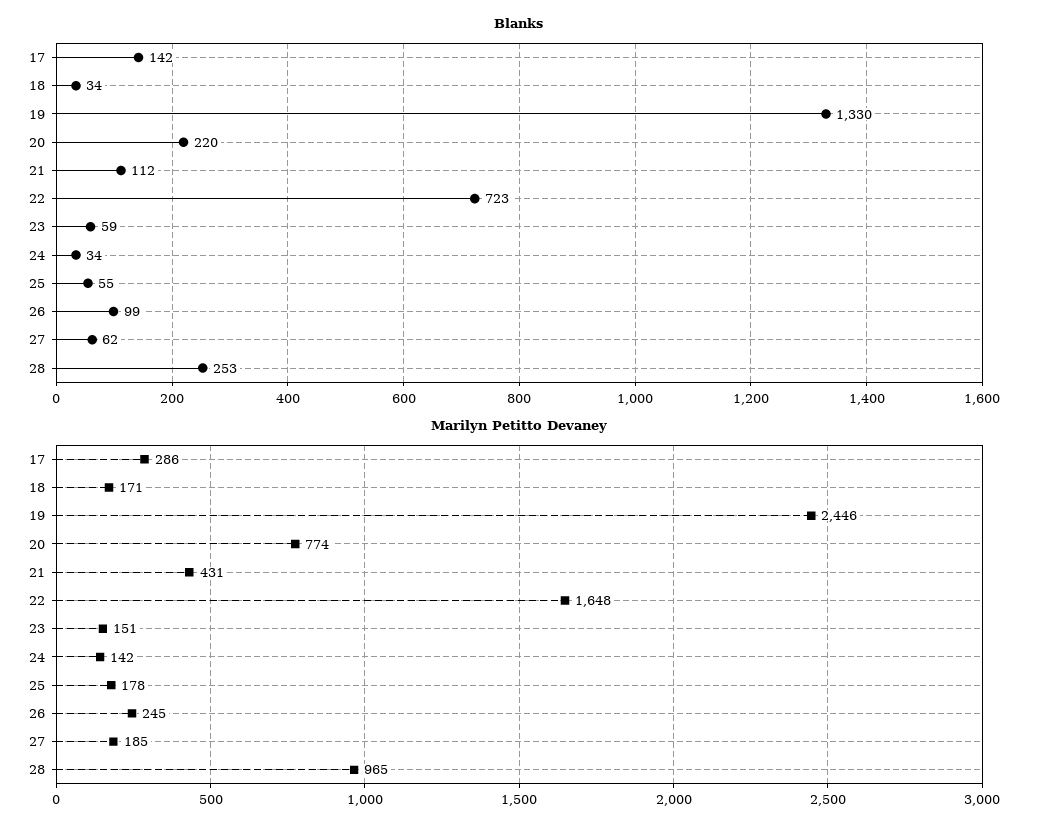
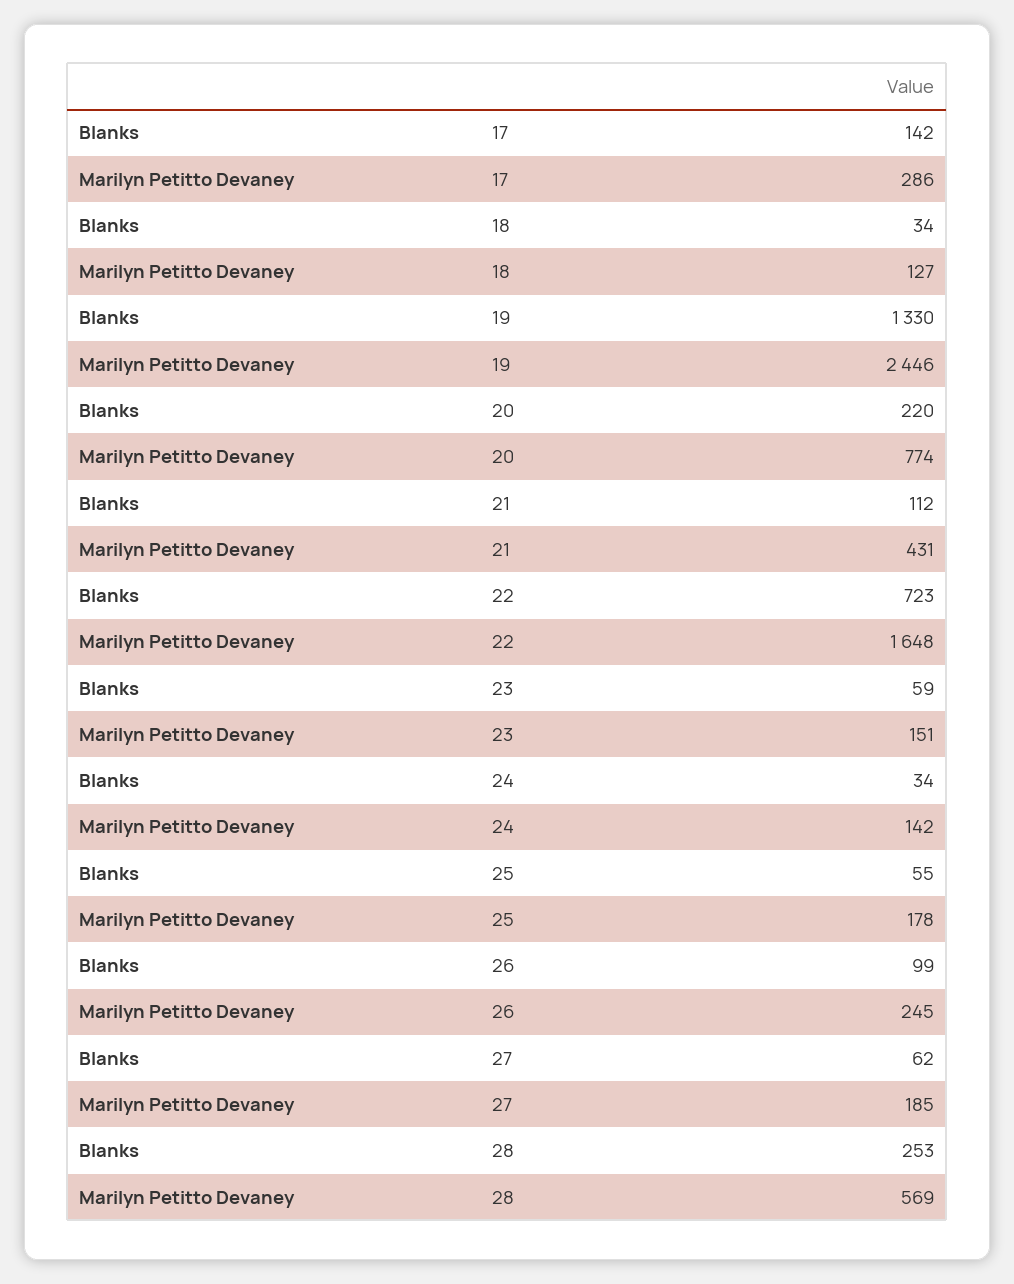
  {
    "Blanks": {
      "17": 142,
      "18": 34,
      "19": 1330,
      "20": 220,
      "21": 112,
      "22": 723,
      "23": 59,
      "24": 34,
      "25": 55,
      "26": 99,
      "27": 62,
      "28": 253
    },
    "Marilyn Petitto Devaney": {
      "17": 286,
-     "18": 171,
+     "18": 127,
      "19": 2446,
      "20": 774,
      "21": 431,
      "22": 1648,
      "23": 151,
      "24": 142,
      "25": 178,
      "26": 245,
      "27": 185,
-     "28": 965
+     "28": 569
    }
  }

